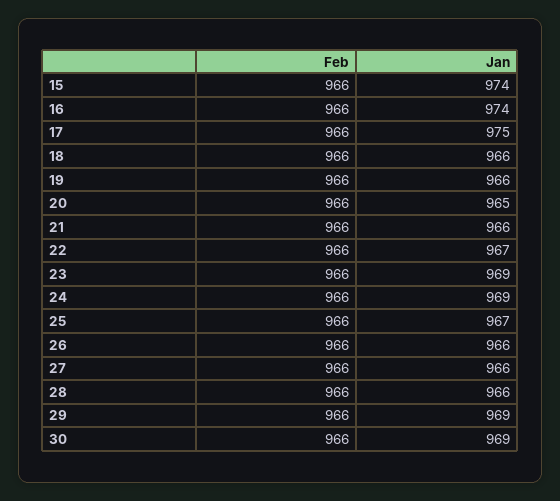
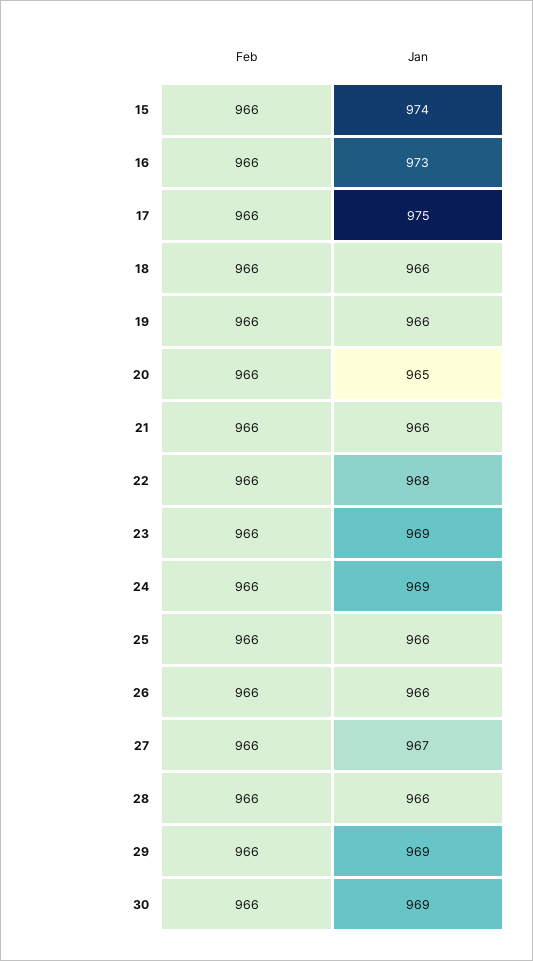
  {
    "Feb": {
      "15": 966,
      "16": 966,
      "17": 966,
      "18": 966,
      "19": 966,
      "20": 966,
      "21": 966,
      "22": 966,
      "23": 966,
      "24": 966,
      "25": 966,
      "26": 966,
      "27": 966,
      "28": 966,
      "29": 966,
      "30": 966
    },
    "Jan": {
      "15": 974,
-     "16": 974,
+     "16": 973,
      "17": 975,
      "18": 966,
      "19": 966,
      "20": 965,
      "21": 966,
-     "22": 967,
+     "22": 968,
      "23": 969,
      "24": 969,
-     "25": 967,
+     "25": 966,
      "26": 966,
-     "27": 966,
+     "27": 967,
      "28": 966,
      "29": 969,
      "30": 969
    }
  }

